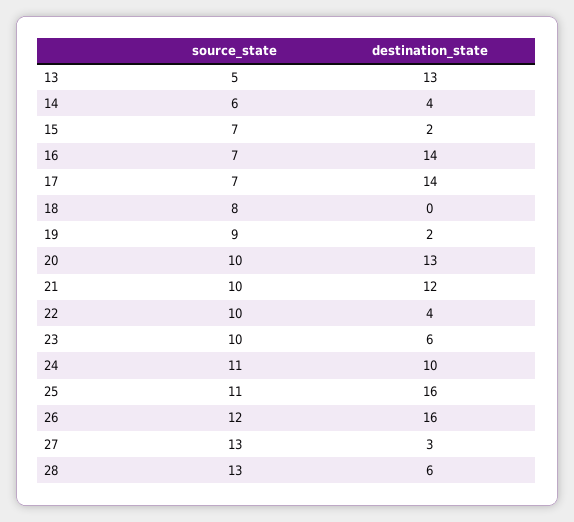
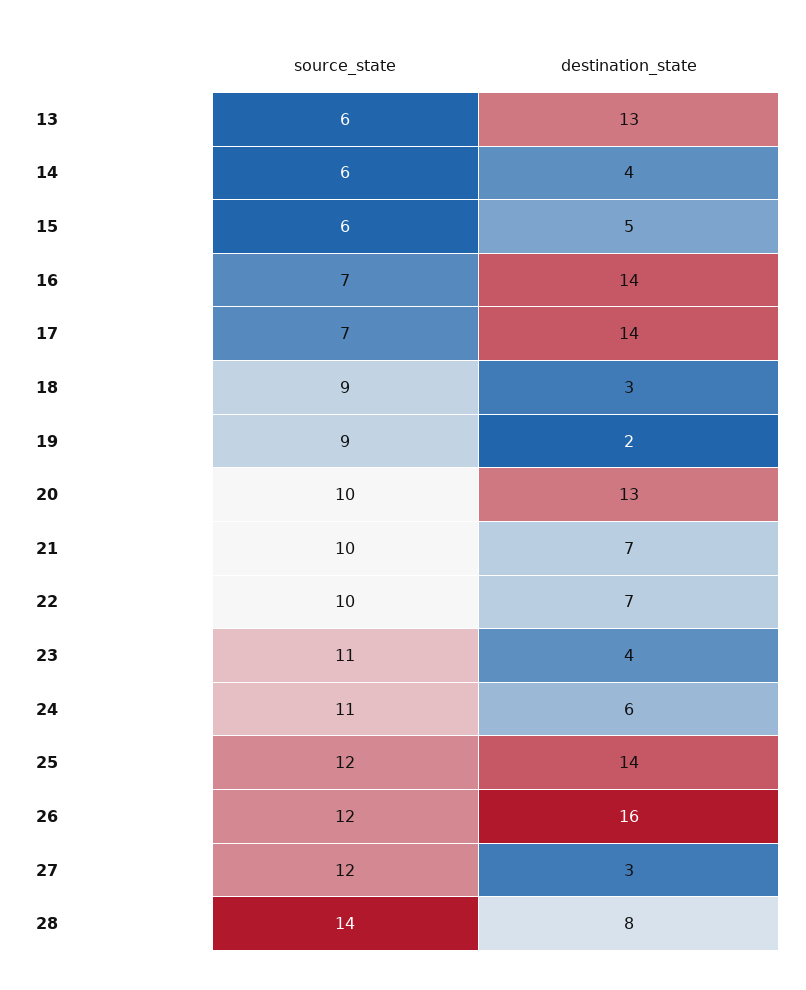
  {
    "source_state": {
-     "13": 5,
+     "13": 6,
      "14": 6,
-     "15": 7,
+     "15": 6,
      "16": 7,
      "17": 7,
-     "18": 8,
+     "18": 9,
      "19": 9,
      "20": 10,
      "21": 10,
      "22": 10,
-     "23": 10,
+     "23": 11,
      "24": 11,
-     "25": 11,
+     "25": 12,
      "26": 12,
-     "27": 13,
+     "27": 12,
-     "28": 13
+     "28": 14
    },
    "destination_state": {
      "13": 13,
      "14": 4,
-     "15": 2,
+     "15": 5,
      "16": 14,
      "17": 14,
-     "18": 0,
+     "18": 3,
      "19": 2,
      "20": 13,
-     "21": 12,
+     "21": 7,
-     "22": 4,
+     "22": 7,
-     "23": 6,
+     "23": 4,
-     "24": 10,
+     "24": 6,
-     "25": 16,
+     "25": 14,
      "26": 16,
      "27": 3,
-     "28": 6
+     "28": 8
    }
  }

